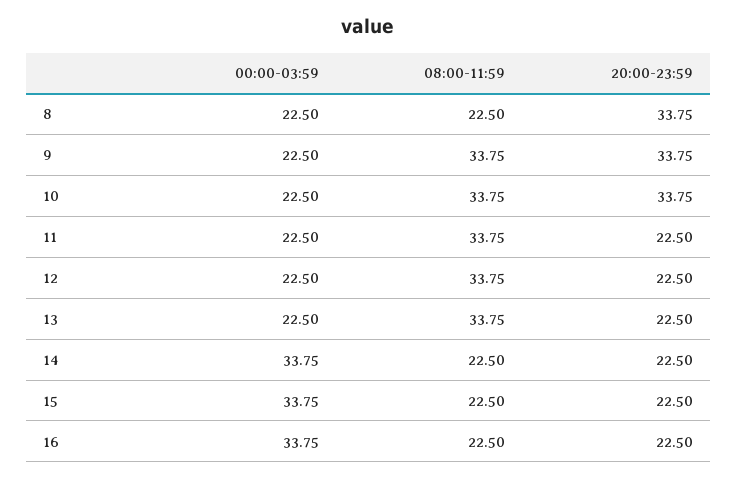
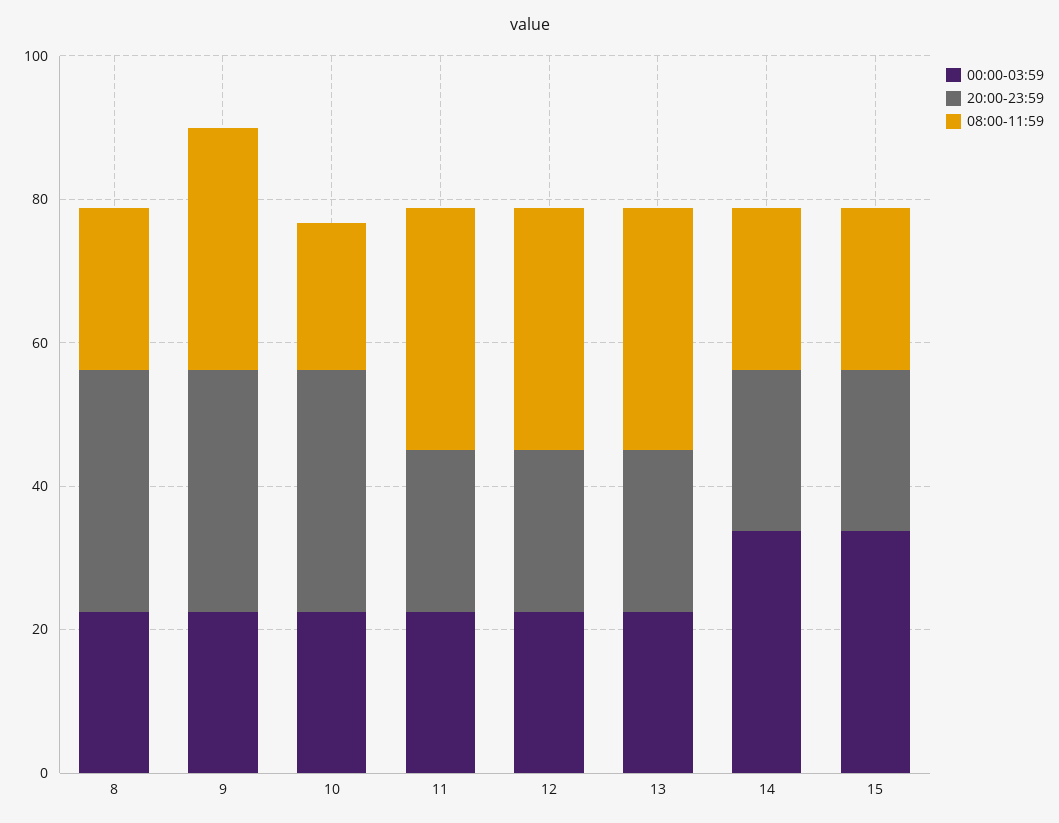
  {
    "00:00-03:59": {
      "8": 22.5,
      "9": 22.5,
      "10": 22.5,
      "11": 22.5,
      "12": 22.5,
      "13": 22.5,
      "14": 33.75,
-     "15": 33.75,
+     "15": 33.75
-     "16": 33.75
    },
    "08:00-11:59": {
      "8": 22.5,
      "9": 33.75,
-     "10": 33.75,
+     "10": 20,
      "11": 33.75,
      "12": 33.75,
      "13": 33.75,
      "14": 22.5,
-     "15": 22.5,
+     "15": 22.5
-     "16": 22.5
    },
    "20:00-23:59": {
      "8": 33.75,
      "9": 33.75,
      "10": 33.75,
      "11": 22.5,
      "12": 22.5,
      "13": 22.5,
      "14": 22.5,
-     "15": 22.5,
+     "15": 22.5
-     "16": 22.5
    }
  }

